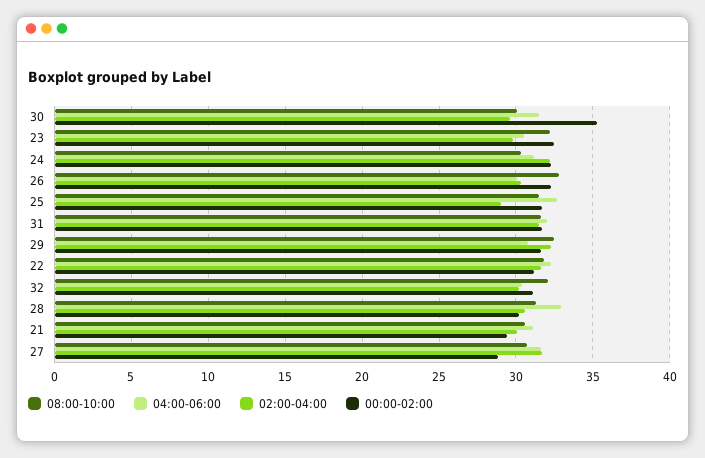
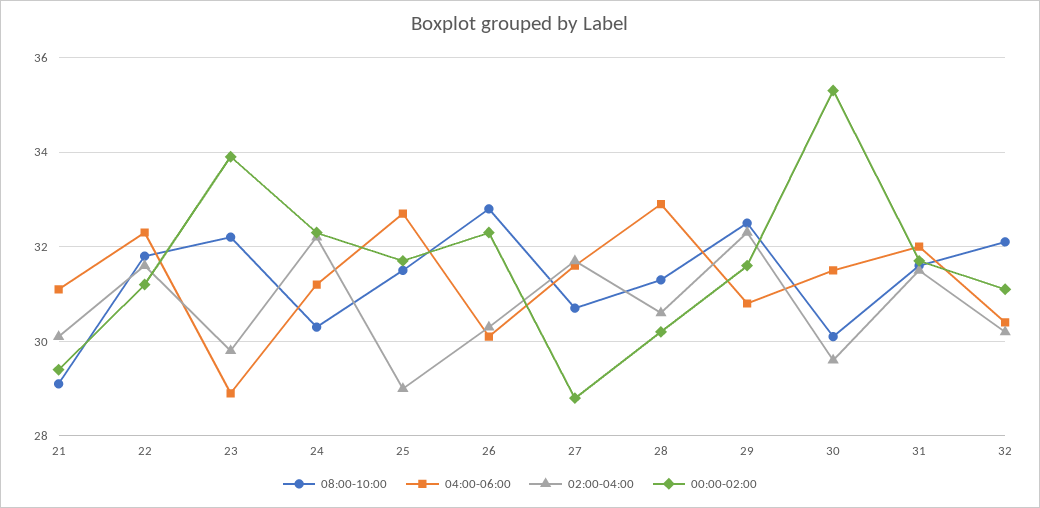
  {
    "08:00-10:00": {
      "30": 30,
      "23": 32,
      "24": 30.5,
      "26": 33,
      "25": 31.5,
      "31": 31.5,
      "29": 32.5,
      "22": 32,
      "32": 32,
      "28": 31.5,
-     "21": 30.5,
+     "21": 29,
      "27": 30.5
    },
    "04:00-06:00": {
      "30": 31.5,
-     "23": 30.5,
+     "23": 29,
      "24": 31,
      "26": 30,
      "25": 32.5,
      "31": 32,
      "29": 31,
      "22": 32.5,
      "32": 30.5,
      "28": 33,
      "21": 31,
      "27": 31.5
    },
    "02:00-04:00": {
      "30": 29.5,
      "23": 30,
      "24": 32,
      "26": 30.5,
      "25": 29,
      "31": 31.5,
      "29": 32.5,
      "22": 31.5,
      "32": 30,
      "28": 30.5,
      "21": 30,
      "27": 31.5
    },
    "00:00-02:00": {
      "30": 35.5,
-     "23": 32.5,
+     "23": 34,
      "24": 32.5,
      "26": 32.5,
      "25": 31.5,
      "31": 31.5,
      "29": 31.5,
      "22": 31,
      "32": 31,
      "28": 30,
      "21": 29.5,
      "27": 29
    }
  }

